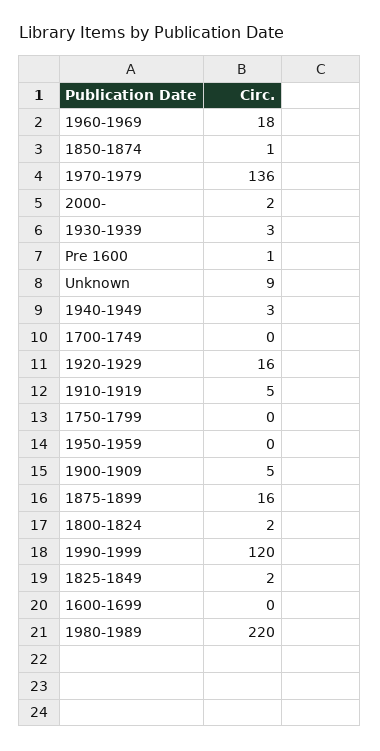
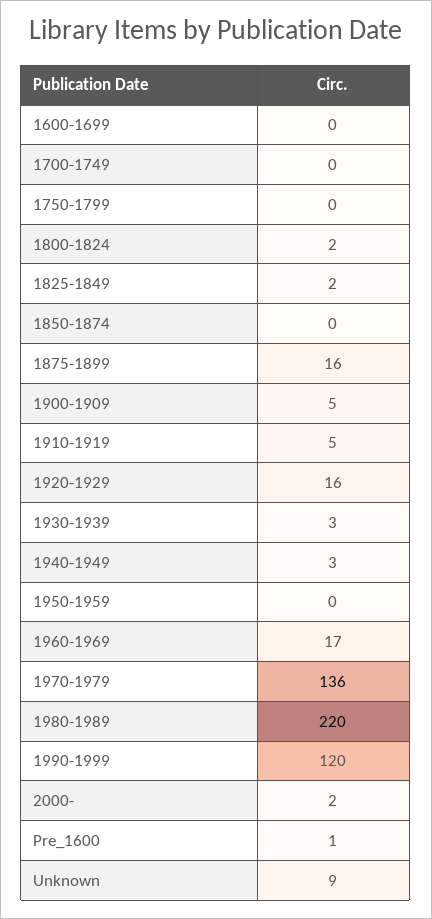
  {
-   "1960-1969": 18,
+   "1960-1969": 17,
-   "1850-1874": 1,
+   "1850-1874": 0,
    "1970-1979": 136,
    "2000-": 2,
    "1930-1939": 3,
    "Pre 1600": 1,
    "Unknown": 9,
    "1940-1949": 3,
    "1700-1749": 0,
    "1920-1929": 16,
    "1910-1919": 5,
    "1750-1799": 0,
    "1950-1959": 0,
    "1900-1909": 5,
    "1875-1899": 16,
    "1800-1824": 2,
    "1990-1999": 120,
    "1825-1849": 2,
    "1600-1699": 0,
    "1980-1989": 220
  }

